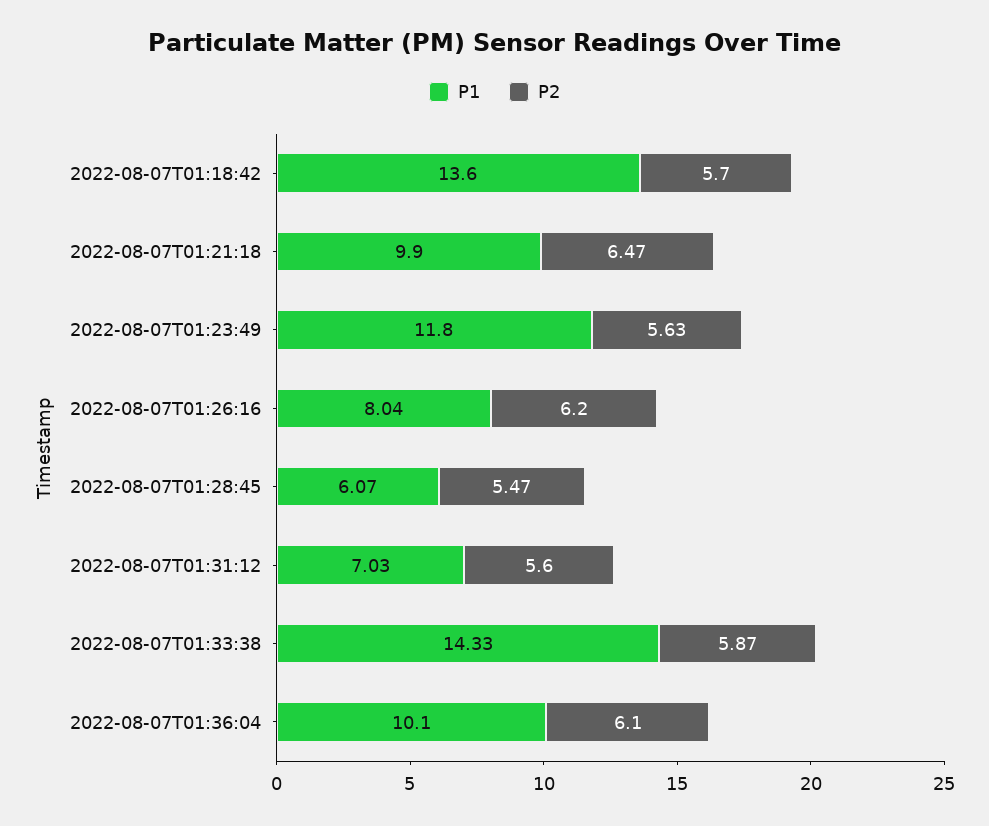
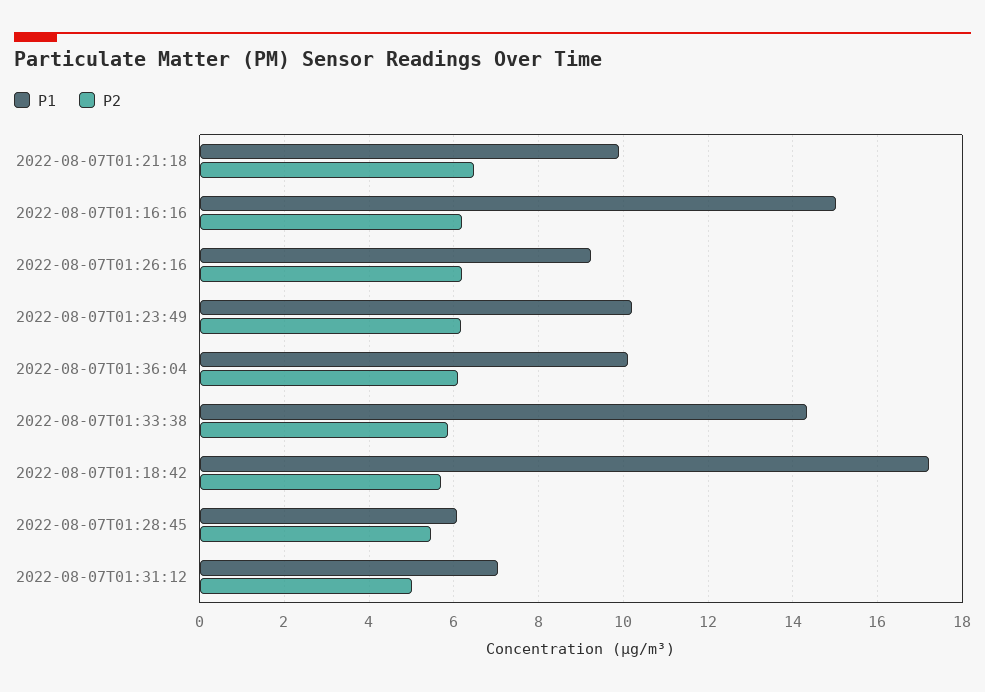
  {
    "P1": {
-     "2022-08-07T01:18:42": 13.6,
+     "2022-08-07T01:18:42": 17.2,
      "2022-08-07T01:21:18": 9.9,
-     "2022-08-07T01:23:49": 11.8,
+     "2022-08-07T01:23:49": 10.2,
-     "2022-08-07T01:26:16": 8.04,
+     "2022-08-07T01:26:16": 9.2,
      "2022-08-07T01:28:45": 6.07,
      "2022-08-07T01:31:12": 7.03,
      "2022-08-07T01:33:38": 14.33,
-     "2022-08-07T01:36:04": 10.1
+     "2022-08-07T01:36:04": 10.1,
+     "2022-08-07T01:16:16": 15
    },
    "P2": {
      "2022-08-07T01:18:42": 5.7,
      "2022-08-07T01:21:18": 6.47,
-     "2022-08-07T01:23:49": 5.63,
+     "2022-08-07T01:23:49": 6.2,
      "2022-08-07T01:26:16": 6.2,
      "2022-08-07T01:28:45": 5.47,
-     "2022-08-07T01:31:12": 5.6,
+     "2022-08-07T01:31:12": 5,
      "2022-08-07T01:33:38": 5.87,
-     "2022-08-07T01:36:04": 6.1
+     "2022-08-07T01:36:04": 6.1,
+     "2022-08-07T01:16:16": 6.2
    }
  }

